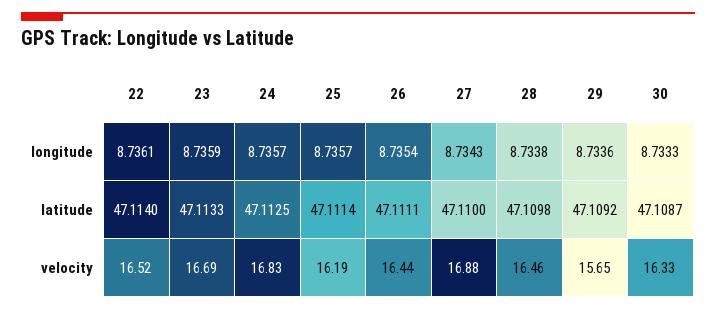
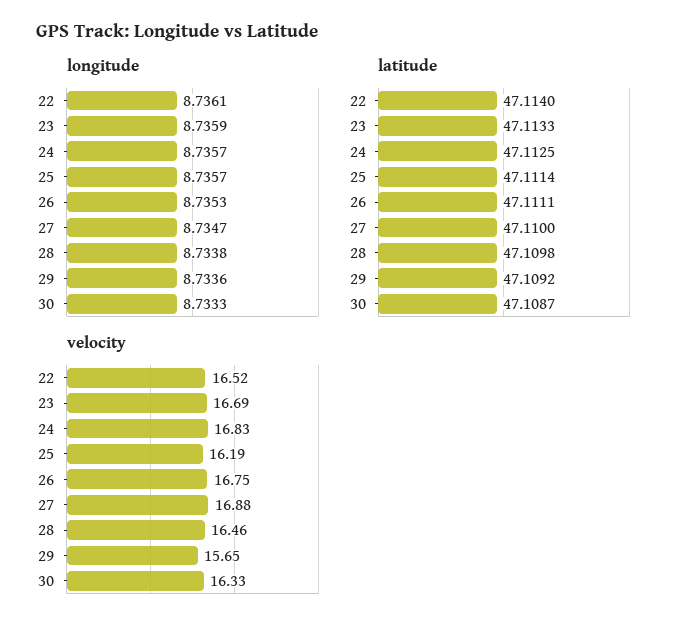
  {
    "longitude": {
      "22": 8.7361,
      "23": 8.7359,
      "24": 8.7357,
      "25": 8.7357,
-     "26": 8.7354,
+     "26": 8.7353,
-     "27": 8.7343,
+     "27": 8.7347,
      "28": 8.7338,
      "29": 8.7336,
      "30": 8.7333
    },
    "latitude": {
      "22": 47.114,
      "23": 47.1133,
      "24": 47.1125,
      "25": 47.1114,
      "26": 47.1111,
      "27": 47.11,
      "28": 47.1098,
      "29": 47.1092,
      "30": 47.1087
    },
    "velocity": {
      "22": 16.52,
      "23": 16.69,
      "24": 16.83,
      "25": 16.19,
-     "26": 16.44,
+     "26": 16.75,
      "27": 16.88,
      "28": 16.46,
      "29": 15.65,
      "30": 16.33
    }
  }

